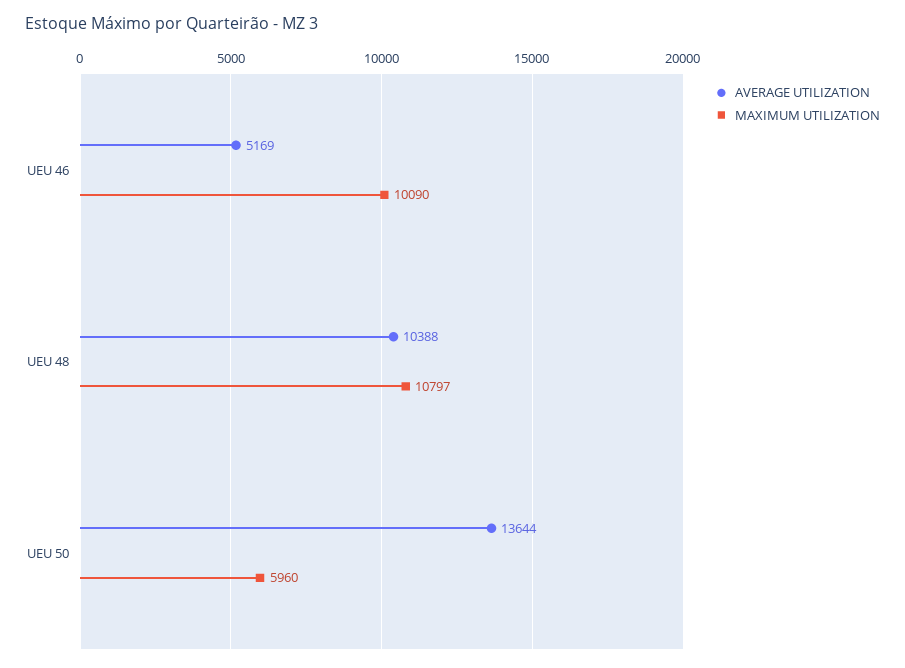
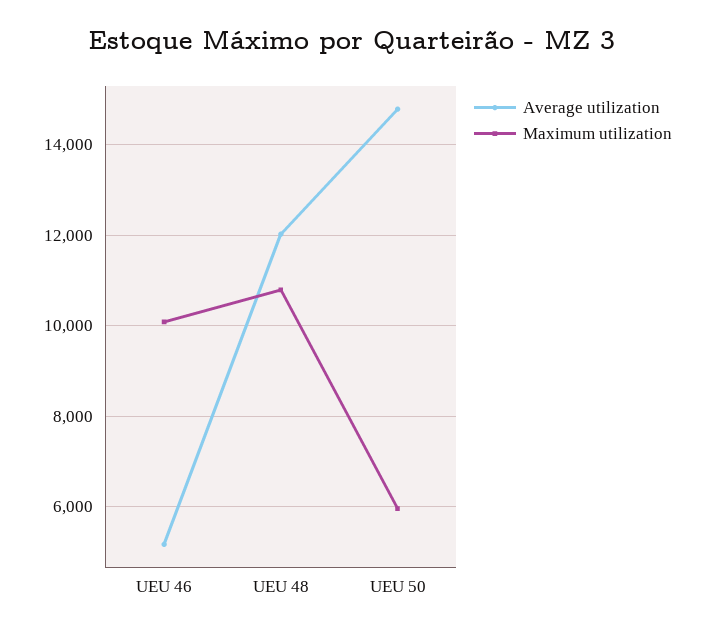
  {
    "AVERAGE UTILIZATION": {
      "UEU 46": 5169,
-     "UEU 48": 10388,
+     "UEU 48": 12000,
-     "UEU 50": 13644
+     "UEU 50": 14800
    },
    "MAXIMUM UTILIZATION": {
      "UEU 46": 10090,
      "UEU 48": 10797,
      "UEU 50": 5960
    }
  }

